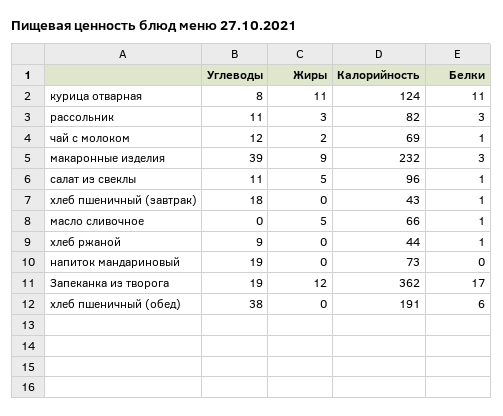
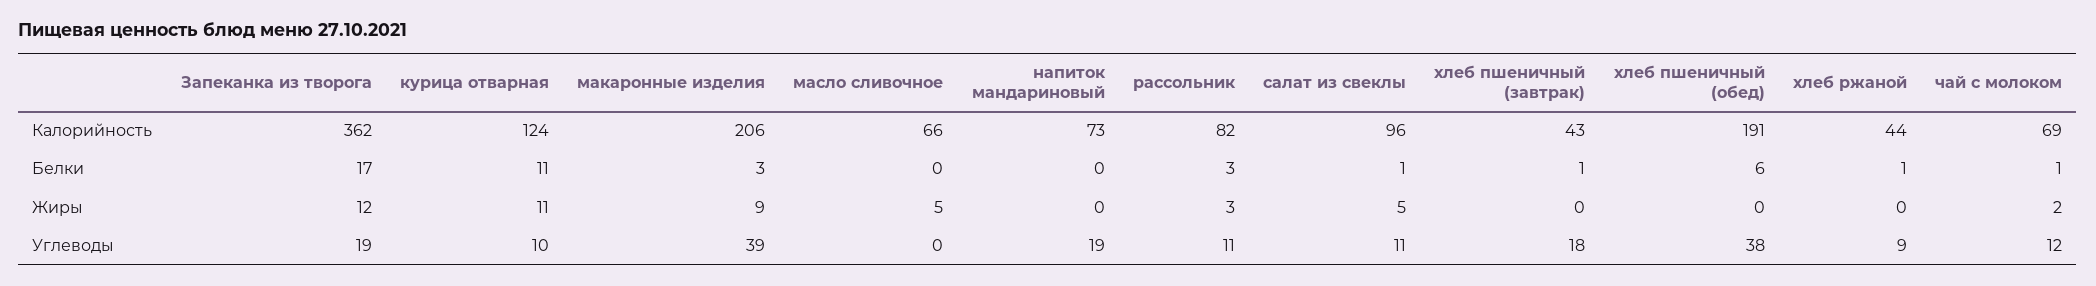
  {
    "Углеводы": {
-     "курица отварная": 8,
+     "курица отварная": 10,
      "рассольник": 11,
      "чай с молоком": 12,
      "макаронные изделия": 39,
      "салат из свеклы": 11,
      "хлеб пшеничный (завтрак)": 18,
      "масло сливочное": 0,
      "хлеб ржаной": 9,
      "напиток мандариновый": 19,
      "Запеканка из творога": 19,
      "хлеб пшеничный (обед)": 38
    },
    "Жиры": {
      "курица отварная": 11,
      "рассольник": 3,
      "чай с молоком": 2,
      "макаронные изделия": 9,
      "салат из свеклы": 5,
      "хлеб пшеничный (завтрак)": 0,
      "масло сливочное": 5,
      "хлеб ржаной": 0,
      "напиток мандариновый": 0,
      "Запеканка из творога": 12,
      "хлеб пшеничный (обед)": 0
    },
    "Калорийность": {
      "курица отварная": 124,
      "рассольник": 82,
      "чай с молоком": 69,
-     "макаронные изделия": 232,
+     "макаронные изделия": 206,
      "салат из свеклы": 96,
      "хлеб пшеничный (завтрак)": 43,
      "масло сливочное": 66,
      "хлеб ржаной": 44,
      "напиток мандариновый": 73,
      "Запеканка из творога": 362,
      "хлеб пшеничный (обед)": 191
    },
    "Белки": {
      "курица отварная": 11,
      "рассольник": 3,
      "чай с молоком": 1,
      "макаронные изделия": 3,
      "салат из свеклы": 1,
      "хлеб пшеничный (завтрак)": 1,
-     "масло сливочное": 1,
+     "масло сливочное": 0,
      "хлеб ржаной": 1,
      "напиток мандариновый": 0,
      "Запеканка из творога": 17,
      "хлеб пшеничный (обед)": 6
    }
  }

